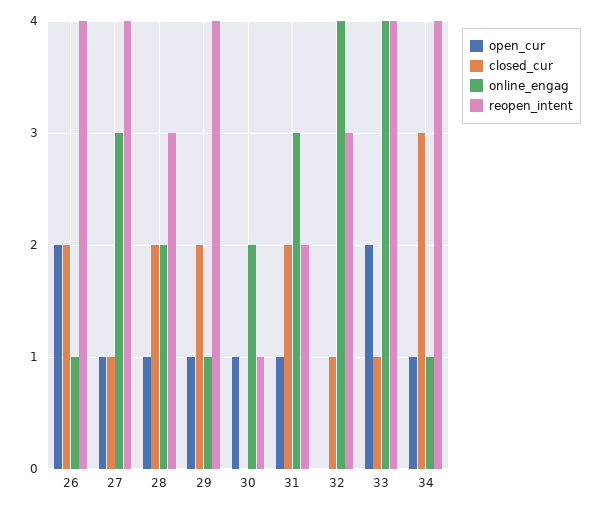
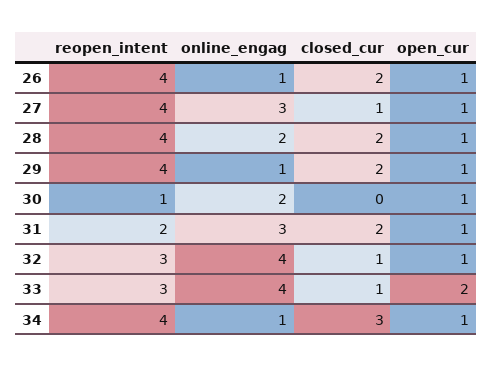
  {
    "open_cur": {
-     "26": 2,
+     "26": 1,
      "27": 1,
      "28": 1,
      "29": 1,
      "30": 1,
      "31": 1,
-     "32": 0,
+     "32": 1,
      "33": 2,
      "34": 1
    },
    "closed_cur": {
      "26": 2,
      "27": 1,
      "28": 2,
      "29": 2,
      "30": 0,
      "31": 2,
      "32": 1,
      "33": 1,
      "34": 3
    },
    "online_engag": {
      "26": 1,
      "27": 3,
      "28": 2,
      "29": 1,
      "30": 2,
      "31": 3,
      "32": 4,
      "33": 4,
      "34": 1
    },
    "reopen_intent": {
      "26": 4,
      "27": 4,
-     "28": 3,
+     "28": 4,
      "29": 4,
      "30": 1,
      "31": 2,
      "32": 3,
-     "33": 4,
+     "33": 3,
      "34": 4
    }
  }

